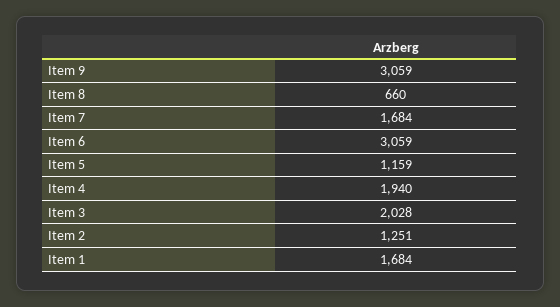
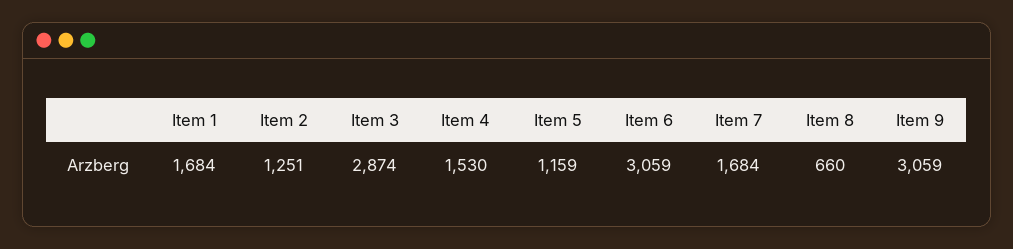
  {
    "Item 9": 3059,
    "Item 8": 660,
    "Item 7": 1684,
    "Item 6": 3059,
    "Item 5": 1159,
-   "Item 4": 1940,
+   "Item 4": 1530,
-   "Item 3": 2028,
+   "Item 3": 2874,
    "Item 2": 1251,
    "Item 1": 1684
  }

